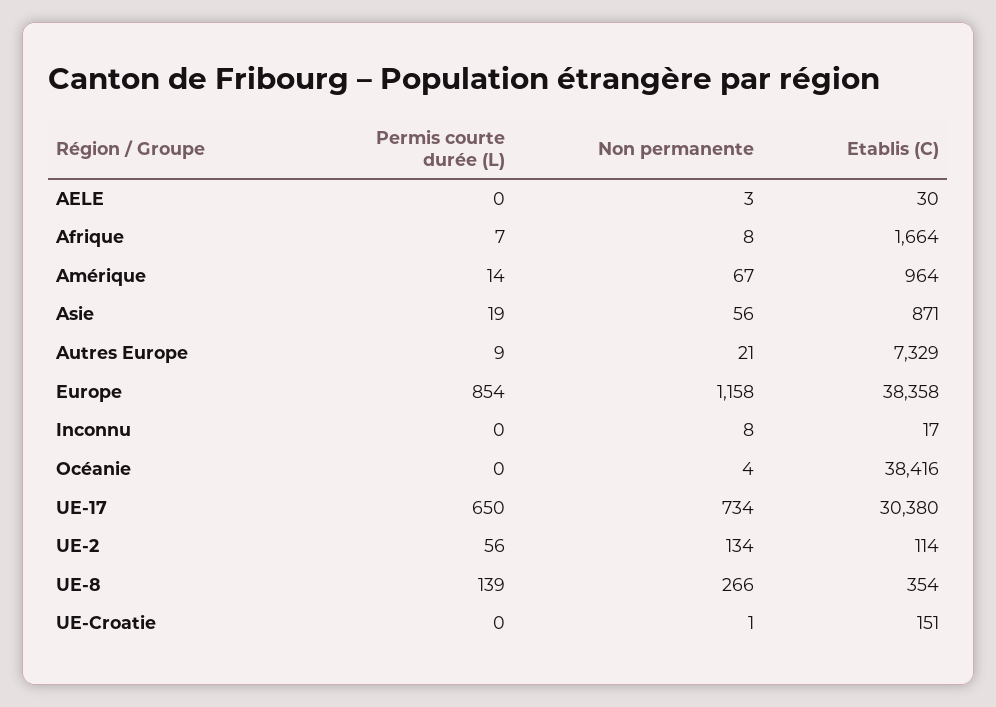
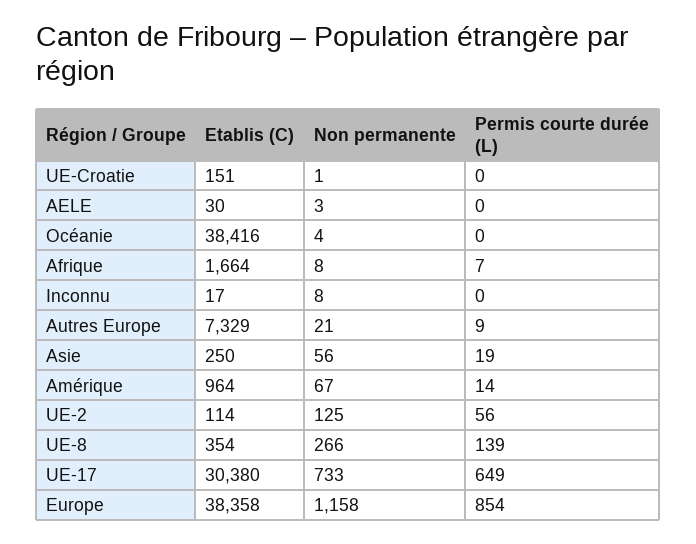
  {
    "Permis courte durée (L)": {
      "AELE": 0,
      "Afrique": 7,
      "Amérique": 14,
      "Asie": 19,
      "Autres Europe": 9,
      "Europe": 854,
      "Inconnu": 0,
      "Océanie": 0,
-     "UE-17": 650,
+     "UE-17": 649,
      "UE-2": 56,
      "UE-8": 139,
      "UE-Croatie": 0
    },
    "Non permanente": {
      "AELE": 3,
      "Afrique": 8,
      "Amérique": 67,
      "Asie": 56,
      "Autres Europe": 21,
      "Europe": 1158,
      "Inconnu": 8,
      "Océanie": 4,
-     "UE-17": 734,
+     "UE-17": 733,
-     "UE-2": 134,
+     "UE-2": 125,
      "UE-8": 266,
      "UE-Croatie": 1
    },
    "Etablis (C)": {
      "AELE": 30,
      "Afrique": 1664,
      "Amérique": 964,
-     "Asie": 871,
+     "Asie": 250,
      "Autres Europe": 7329,
      "Europe": 38358,
      "Inconnu": 17,
      "Océanie": 38416,
      "UE-17": 30380,
      "UE-2": 114,
      "UE-8": 354,
      "UE-Croatie": 151
    }
  }

